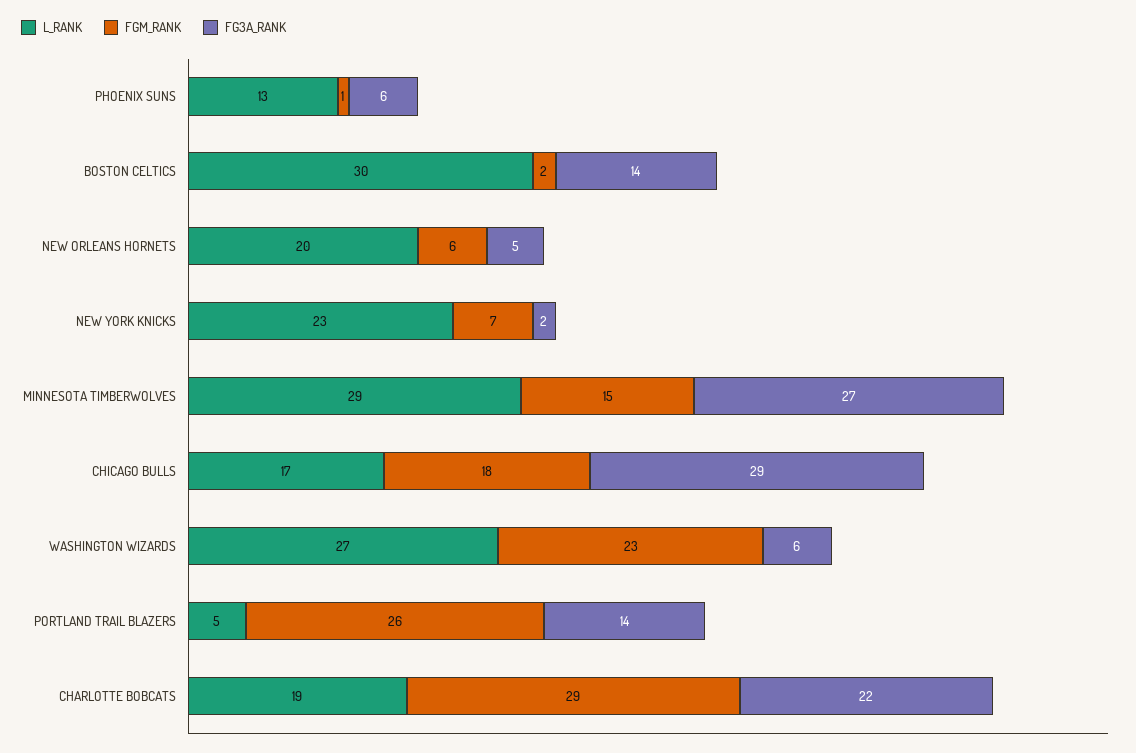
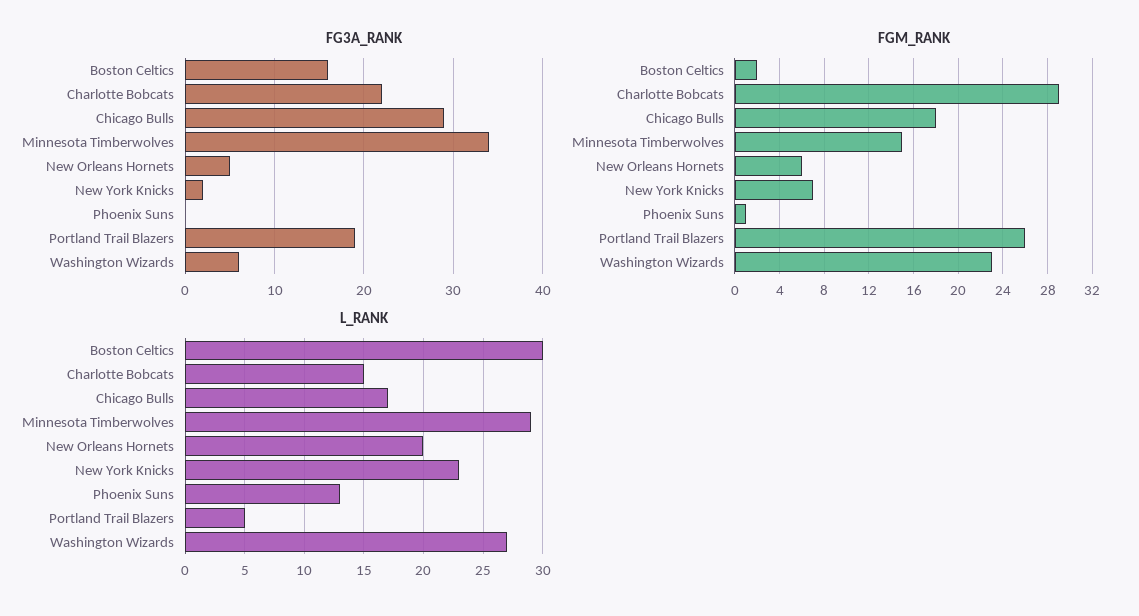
  {
    "L_RANK": {
      "PHOENIX SUNS": 13,
      "BOSTON CELTICS": 30,
      "NEW ORLEANS HORNETS": 20,
      "NEW YORK KNICKS": 23,
      "MINNESOTA TIMBERWOLVES": 29,
      "CHICAGO BULLS": 17,
      "WASHINGTON WIZARDS": 27,
      "PORTLAND TRAIL BLAZERS": 5,
-     "CHARLOTTE BOBCATS": 19
+     "CHARLOTTE BOBCATS": 15
    },
    "FGM_RANK": {
      "PHOENIX SUNS": 1,
      "BOSTON CELTICS": 2,
      "NEW ORLEANS HORNETS": 6,
      "NEW YORK KNICKS": 7,
      "MINNESOTA TIMBERWOLVES": 15,
      "CHICAGO BULLS": 18,
      "WASHINGTON WIZARDS": 23,
      "PORTLAND TRAIL BLAZERS": 26,
      "CHARLOTTE BOBCATS": 29
    },
    "FG3A_RANK": {
-     "PHOENIX SUNS": 6,
+     "PHOENIX SUNS": 0,
-     "BOSTON CELTICS": 14,
+     "BOSTON CELTICS": 16,
      "NEW ORLEANS HORNETS": 5,
      "NEW YORK KNICKS": 2,
-     "MINNESOTA TIMBERWOLVES": 27,
+     "MINNESOTA TIMBERWOLVES": 34,
      "CHICAGO BULLS": 29,
      "WASHINGTON WIZARDS": 6,
-     "PORTLAND TRAIL BLAZERS": 14,
+     "PORTLAND TRAIL BLAZERS": 19,
      "CHARLOTTE BOBCATS": 22
    }
  }

